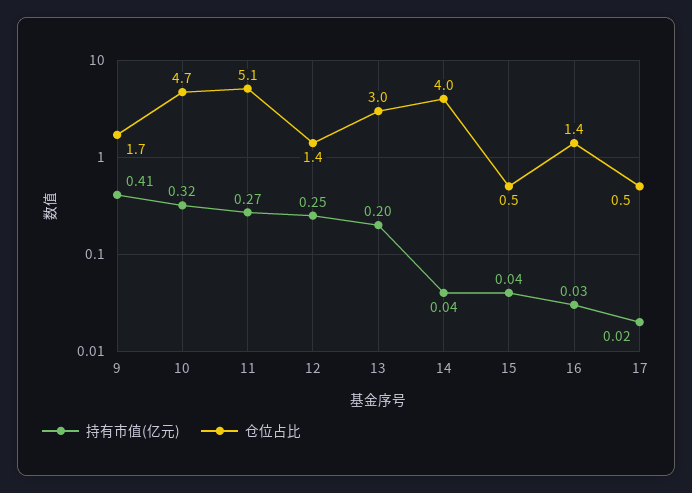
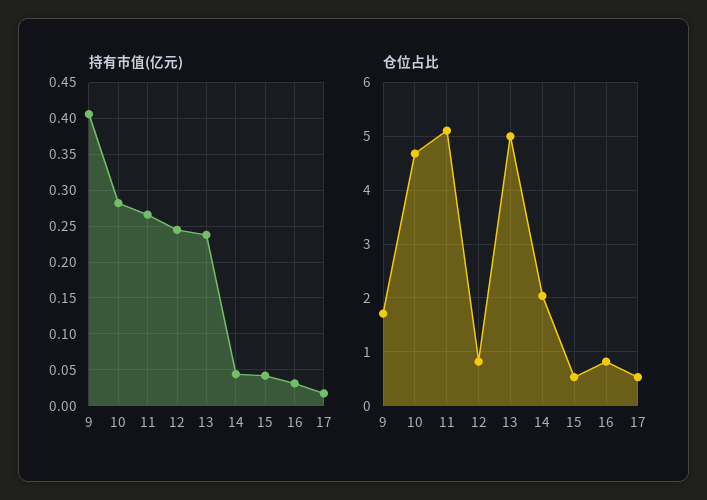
  {
    "持有市值(亿元)": {
      "9": 0.41,
-     "10": 0.32,
+     "10": 0.28,
      "11": 0.27,
      "12": 0.25,
-     "13": 0.2,
+     "13": 0.24,
      "14": 0.04,
      "15": 0.04,
      "16": 0.03,
      "17": 0.02
    },
    "仓位占比": {
      "9": 1.7,
      "10": 4.7,
      "11": 5.1,
-     "12": 1.4,
+     "12": 0.8,
-     "13": 3,
+     "13": 5,
-     "14": 4,
+     "14": 2,
      "15": 0.5,
-     "16": 1.4,
+     "16": 0.8,
      "17": 0.5
    }
  }

